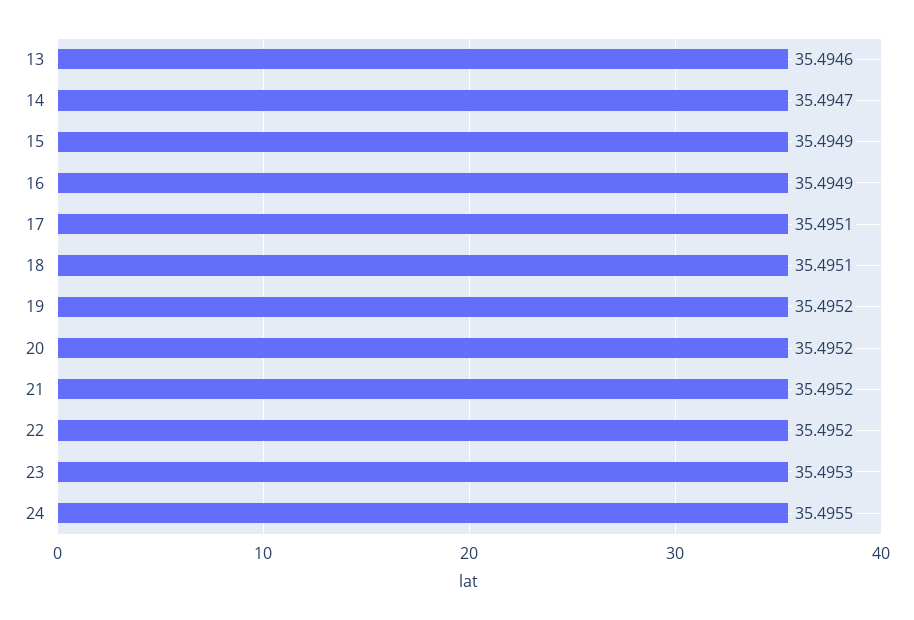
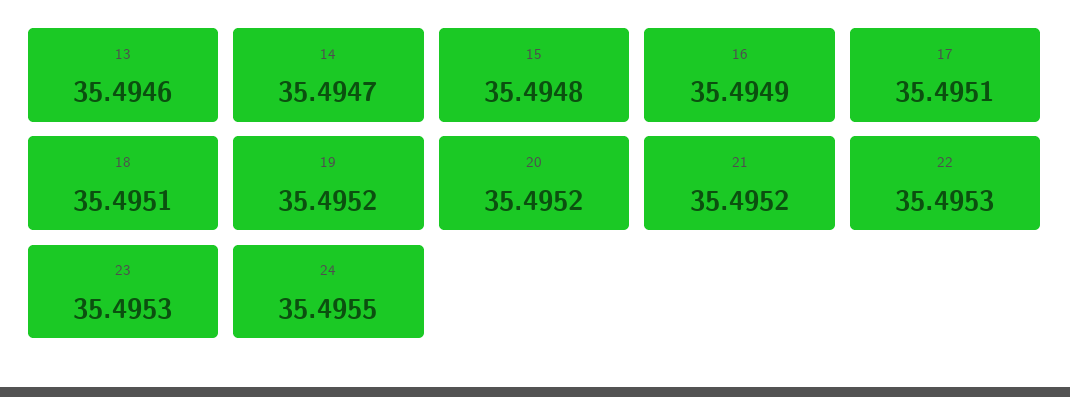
  {
    "13": 35.4946,
    "14": 35.4947,
-   "15": 35.4949,
+   "15": 35.4948,
    "16": 35.4949,
    "17": 35.4951,
    "18": 35.4951,
    "19": 35.4952,
    "20": 35.4952,
    "21": 35.4952,
-   "22": 35.4952,
+   "22": 35.4953,
    "23": 35.4953,
    "24": 35.4955
  }

